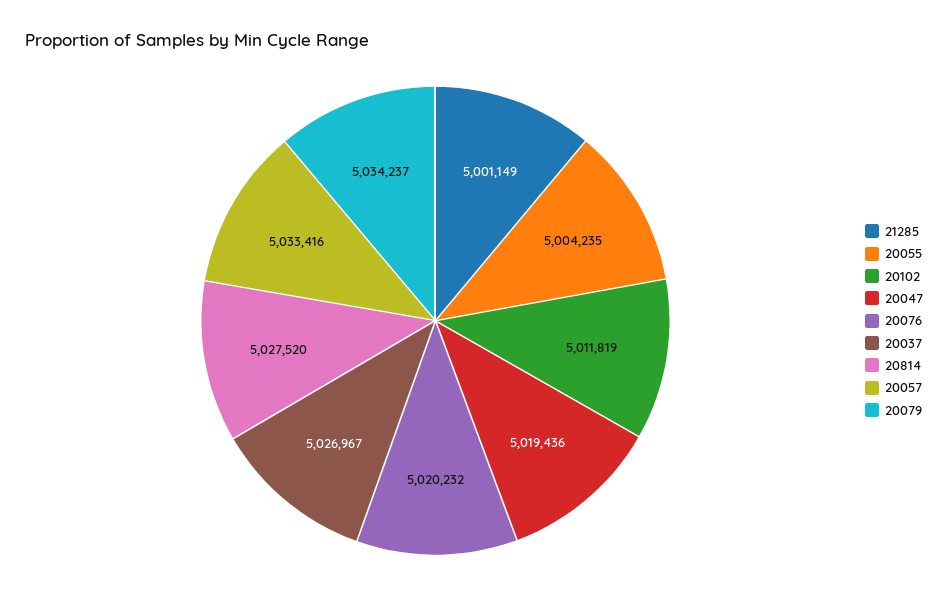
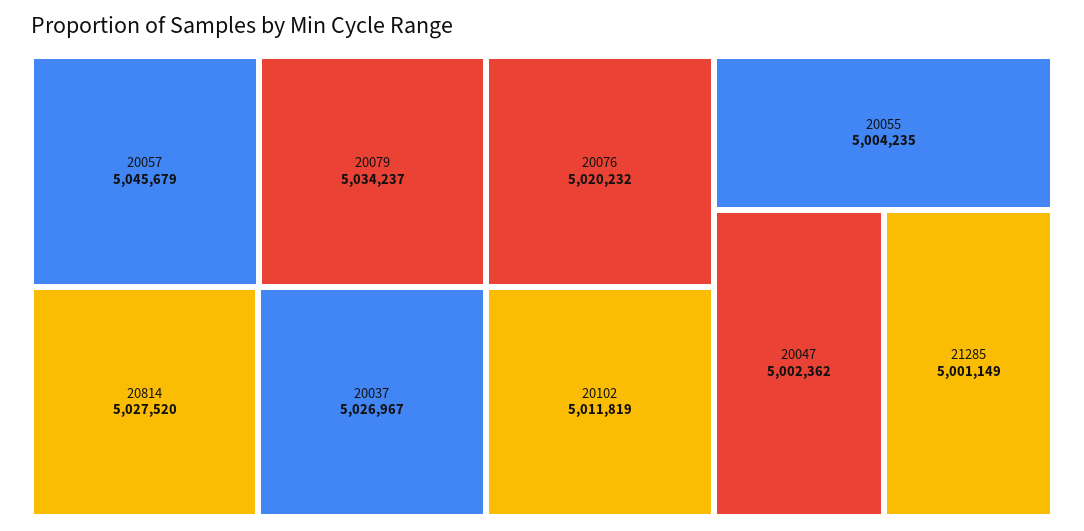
  {
    "21285": 5001149,
    "20055": 5004235,
    "20102": 5011819,
-   "20047": 5019436,
+   "20047": 5002362,
    "20076": 5020232,
    "20037": 5026967,
    "20814": 5027520,
-   "20057": 5033416,
+   "20057": 5045679,
    "20079": 5034237
  }

